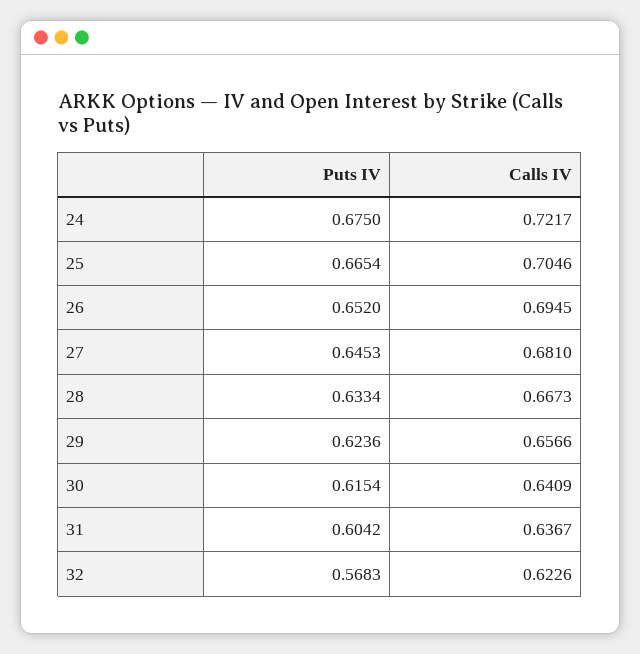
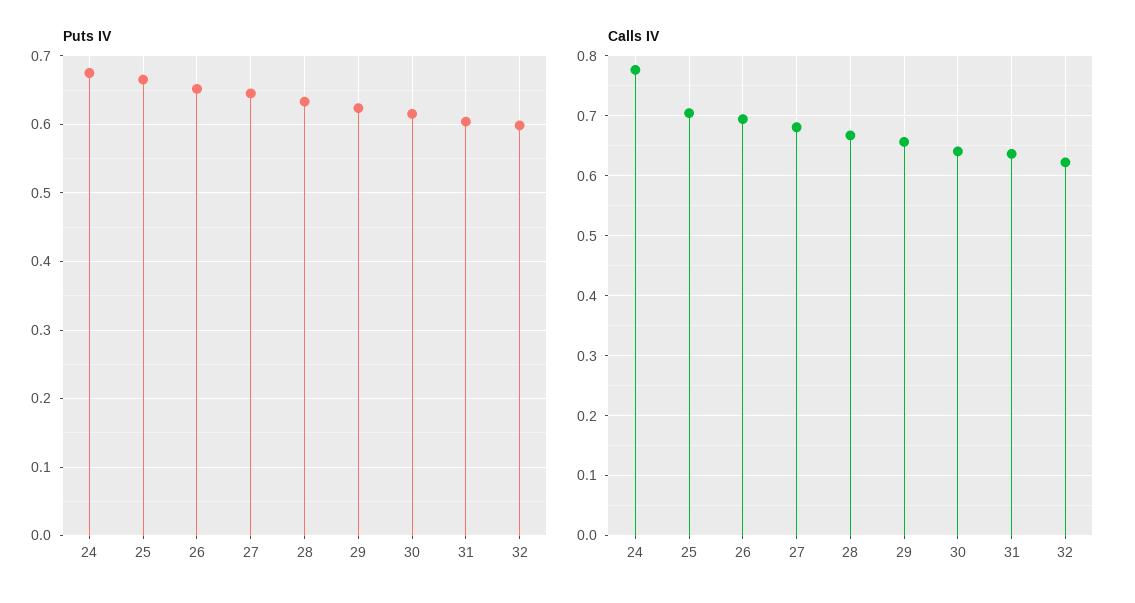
  {
    "Puts IV": {
      "24": 0.675,
      "25": 0.6654,
      "26": 0.652,
      "27": 0.6453,
      "28": 0.6334,
      "29": 0.6236,
      "30": 0.6154,
      "31": 0.6042,
-     "32": 0.5683
+     "32": 0.6
    },
    "Calls IV": {
-     "24": 0.7217,
+     "24": 0.78,
      "25": 0.7046,
      "26": 0.6945,
      "27": 0.681,
      "28": 0.6673,
      "29": 0.6566,
      "30": 0.6409,
      "31": 0.6367,
      "32": 0.6226
    }
  }

